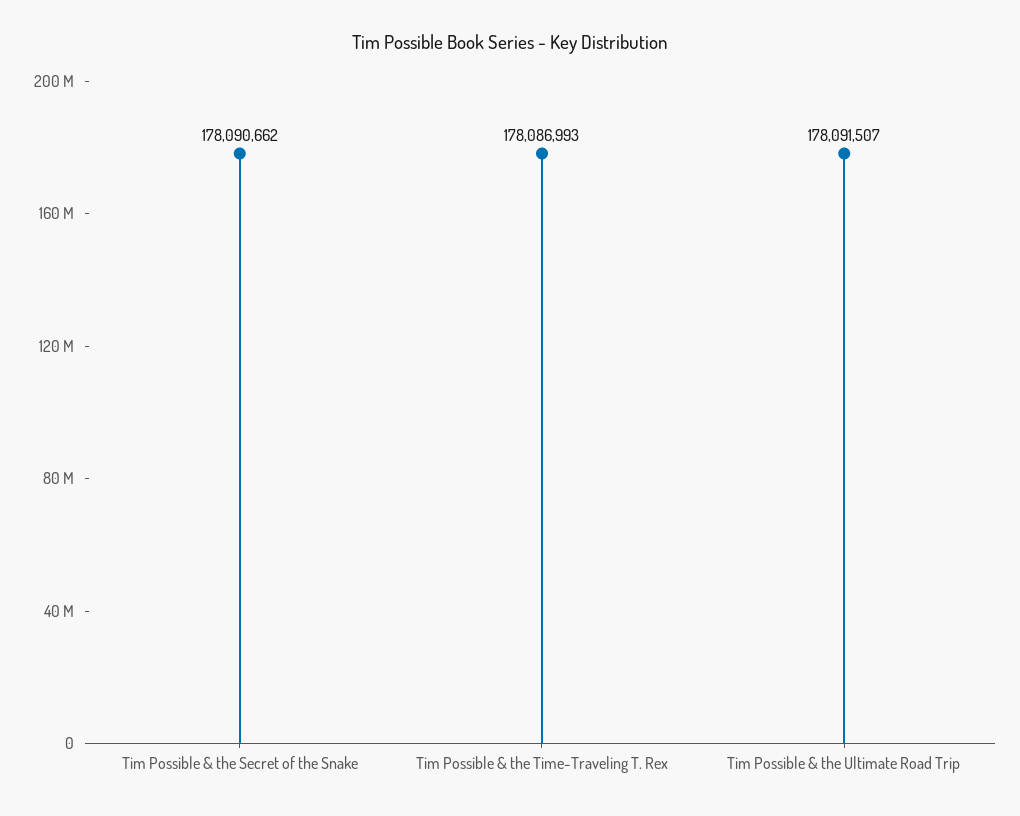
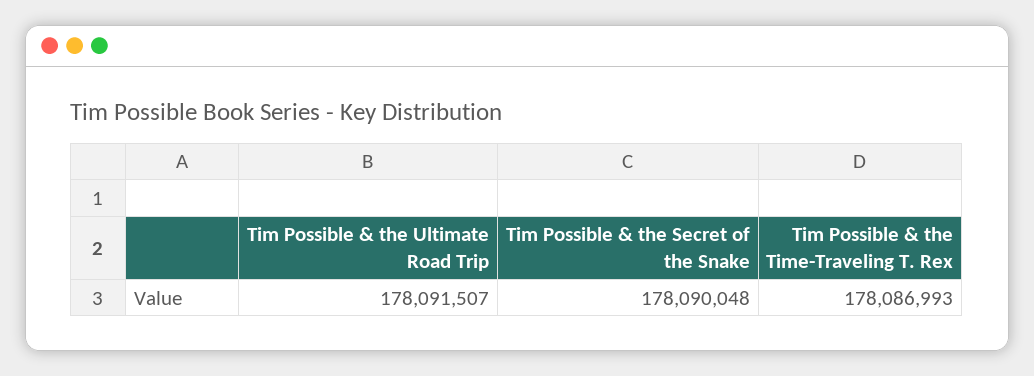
  {
-   "Tim Possible & the Secret of the Snake": 178090662,
+   "Tim Possible & the Secret of the Snake": 178090048,
    "Tim Possible & the Time-Traveling T. Rex": 178086993,
    "Tim Possible & the Ultimate Road Trip": 178091507
  }

